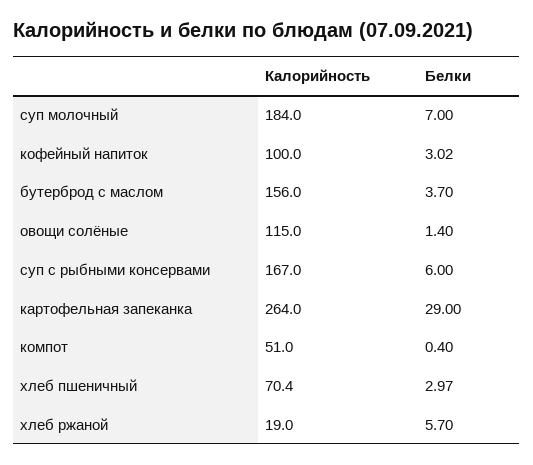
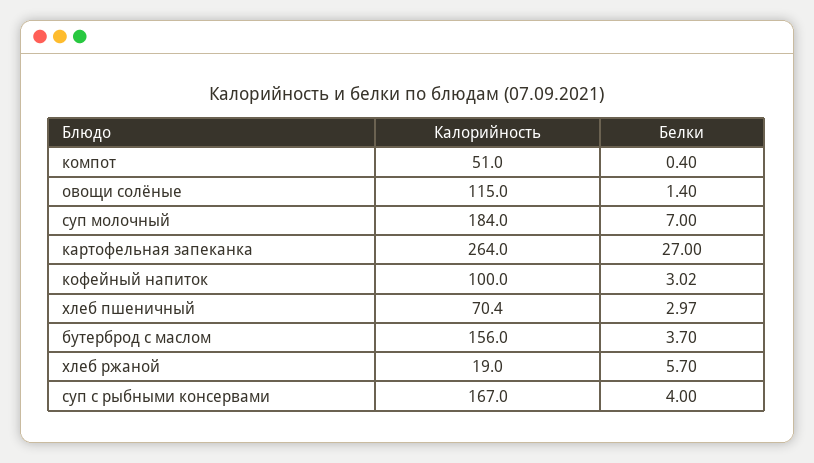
  {
    "Калорийность": {
      "суп молочный": 184,
      "кофейный напиток": 100,
      "бутерброд с маслом": 156,
      "овощи солёные": 115,
      "суп с рыбными консервами": 167,
      "картофельная запеканка": 264,
      "компот": 51,
      "хлеб пшеничный": 70.4,
      "хлеб ржаной": 19
    },
    "Белки": {
      "суп молочный": 7,
      "кофейный напиток": 3.02,
      "бутерброд с маслом": 3.7,
      "овощи солёные": 1.4,
-     "суп с рыбными консервами": 6,
+     "суп с рыбными консервами": 4,
-     "картофельная запеканка": 29,
+     "картофельная запеканка": 27,
      "компот": 0.4,
      "хлеб пшеничный": 2.97,
      "хлеб ржаной": 5.7
    }
  }

